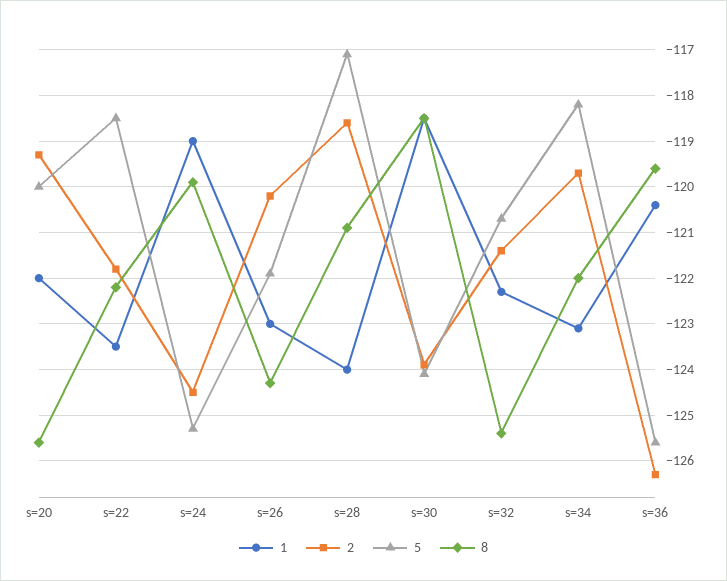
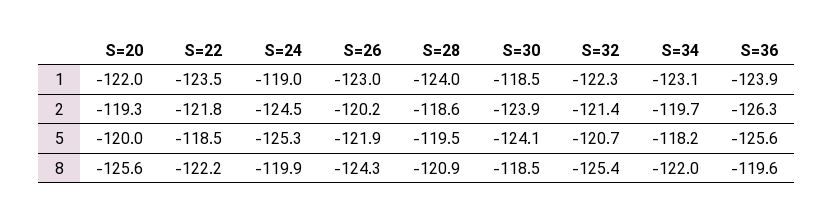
  {
    "1": {
      "s=20": -122,
      "s=22": -123.5,
      "s=24": -119,
      "s=26": -123,
      "s=28": -124,
      "s=30": -118.5,
      "s=32": -122.3,
      "s=34": -123.1,
-     "s=36": -120.5
+     "s=36": -123.9
    },
    "2": {
      "s=20": -119.3,
      "s=22": -121.8,
      "s=24": -124.5,
      "s=26": -120.2,
      "s=28": -118.6,
      "s=30": -123.9,
      "s=32": -121.4,
      "s=34": -119.7,
      "s=36": -126.3
    },
    "5": {
      "s=20": -120,
      "s=22": -118.5,
      "s=24": -125.3,
      "s=26": -121.9,
-     "s=28": -117,
+     "s=28": -119.5,
      "s=30": -124.1,
      "s=32": -120.7,
      "s=34": -118.2,
      "s=36": -125.6
    },
    "8": {
      "s=20": -125.6,
      "s=22": -122.2,
      "s=24": -119.9,
      "s=26": -124.3,
      "s=28": -120.9,
      "s=30": -118.5,
      "s=32": -125.4,
      "s=34": -122,
      "s=36": -119.6
    }
  }

